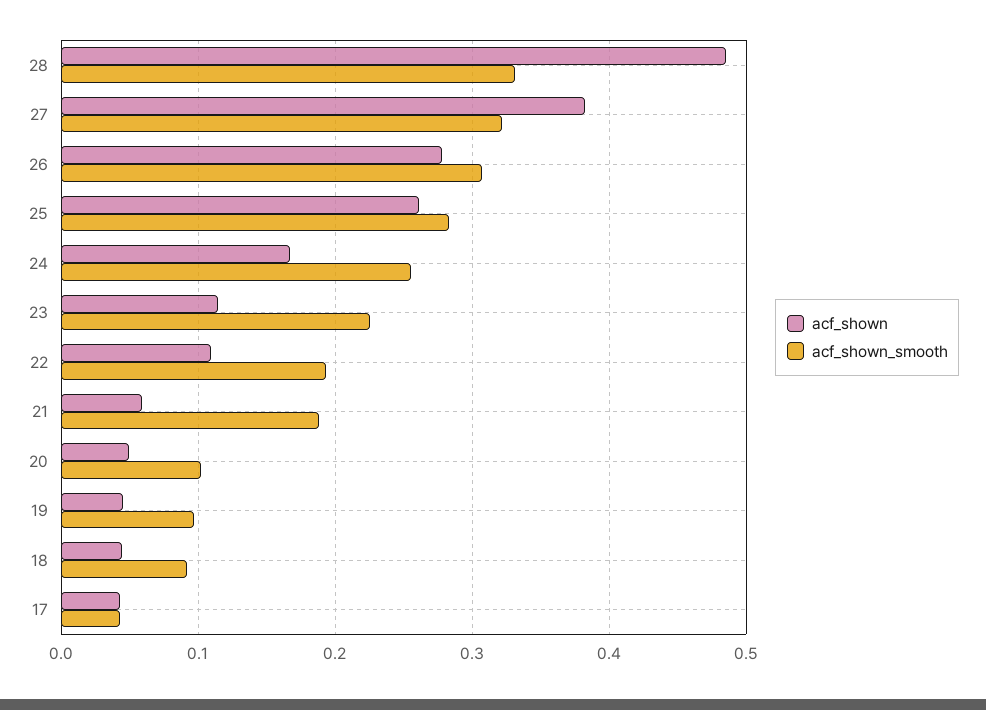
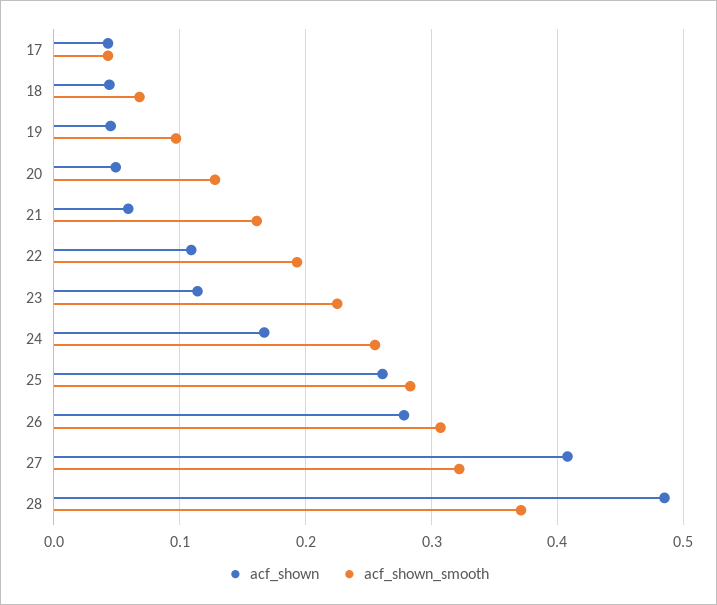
  {
    "acf_shown": {
      "28": 0.49,
-     "27": 0.38,
+     "27": 0.41,
      "26": 0.28,
      "25": 0.26,
      "24": 0.17,
      "23": 0.11,
      "22": 0.11,
      "21": 0.06,
      "20": 0.05,
      "19": 0.05,
      "18": 0.04,
      "17": 0.04
    },
    "acf_shown_smooth": {
-     "28": 0.33,
+     "28": 0.37,
      "27": 0.32,
      "26": 0.31,
      "25": 0.28,
      "24": 0.26,
      "23": 0.23,
      "22": 0.19,
-     "21": 0.19,
+     "21": 0.16,
-     "20": 0.1,
+     "20": 0.13,
      "19": 0.1,
-     "18": 0.09,
+     "18": 0.07,
      "17": 0.04
    }
  }

